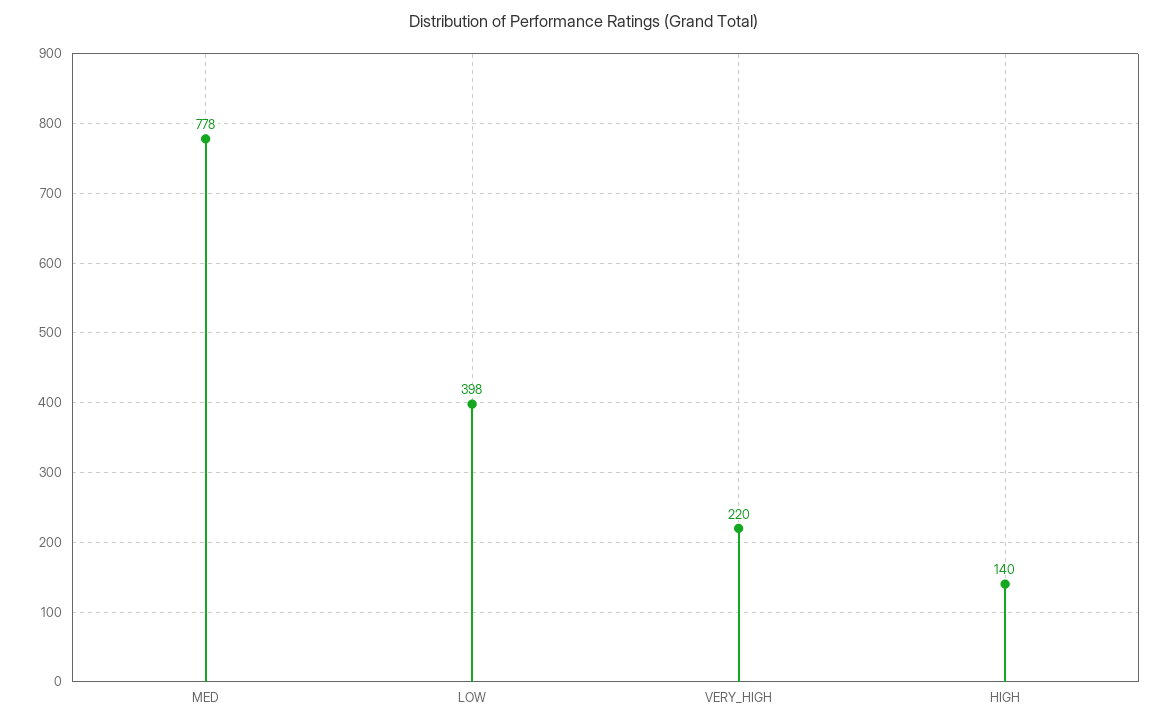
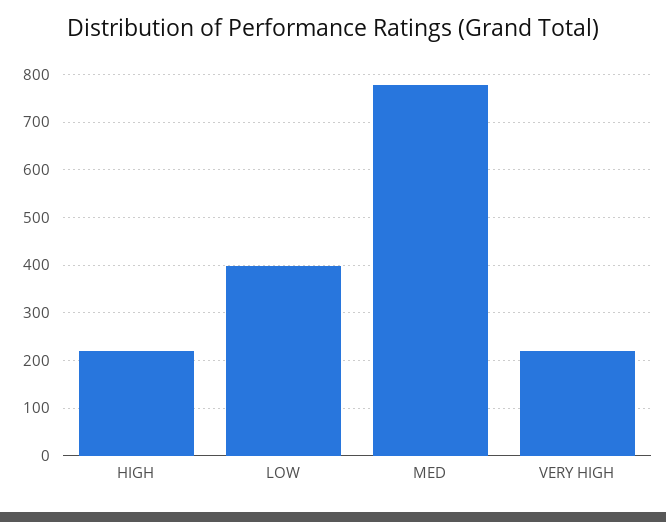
  {
    "MED": 778,
    "LOW": 398,
    "VERY_HIGH": 220,
-   "HIGH": 140
+   "HIGH": 220
  }

